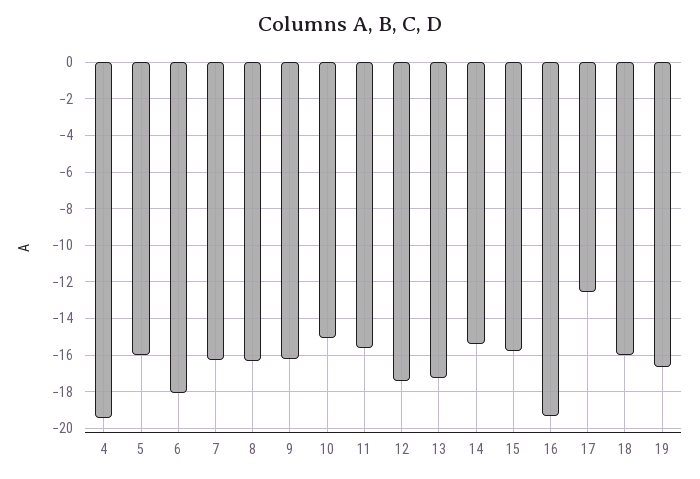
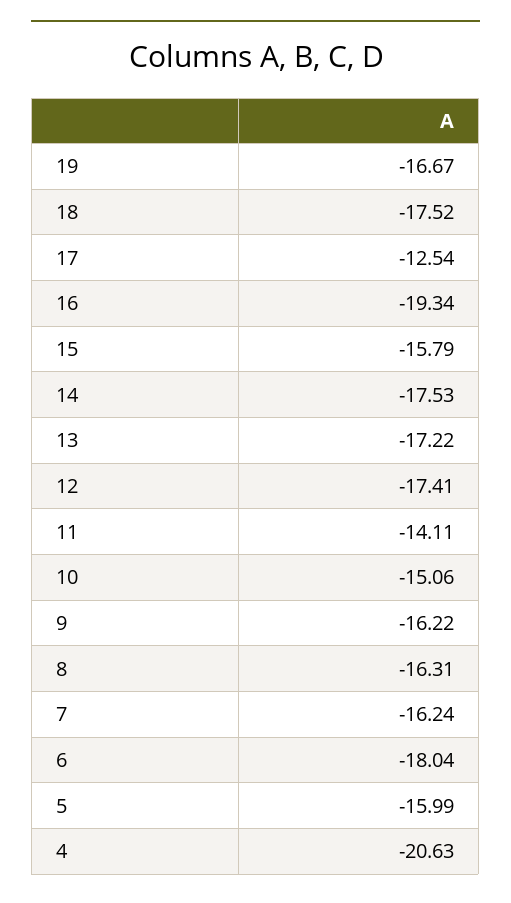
  {
-   "4": -19.5,
+   "4": -20.63,
    "5": -15.99,
    "6": -18.04,
    "7": -16.24,
    "8": -16.31,
    "9": -16.22,
    "10": -15.06,
-   "11": -15.5,
+   "11": -14.11,
    "12": -17.41,
    "13": -17.22,
-   "14": -15.5,
+   "14": -17.53,
    "15": -15.79,
    "16": -19.34,
    "17": -12.54,
-   "18": -16,
+   "18": -17.52,
    "19": -16.67
  }

